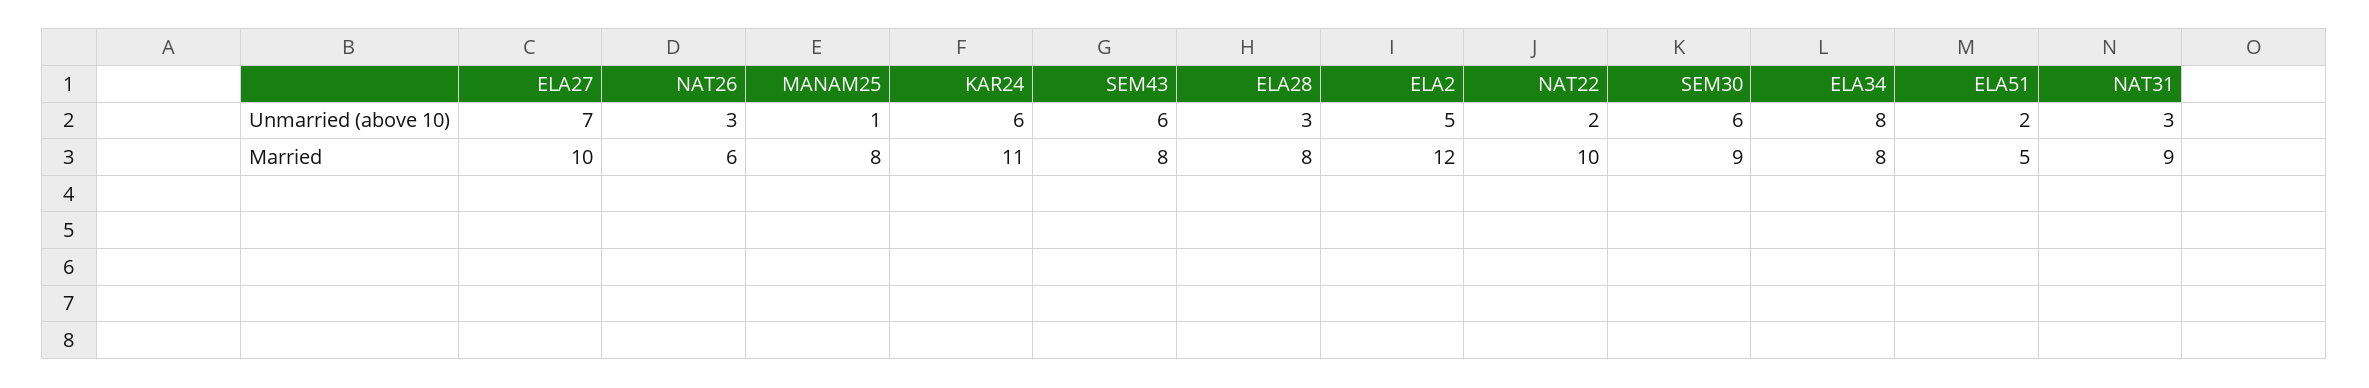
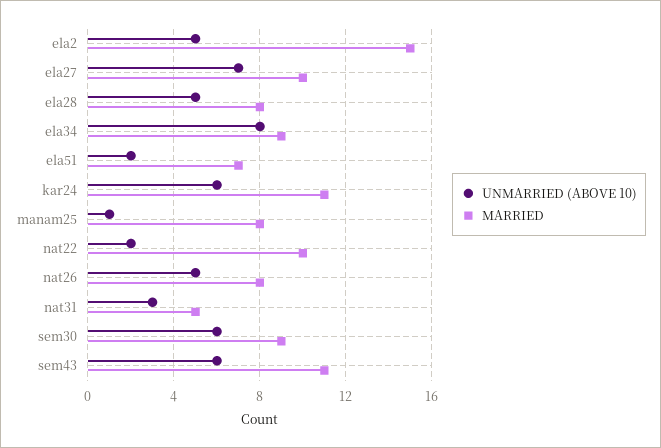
  {
    "Unmarried (above 10)": {
      "ELA27": 7,
-     "NAT26": 3,
+     "NAT26": 5,
      "MANAM25": 1,
      "KAR24": 6,
      "SEM43": 6,
-     "ELA28": 3,
+     "ELA28": 5,
      "ELA2": 5,
      "NAT22": 2,
      "SEM30": 6,
      "ELA34": 8,
      "ELA51": 2,
      "NAT31": 3
    },
    "Married": {
      "ELA27": 10,
-     "NAT26": 6,
+     "NAT26": 8,
      "MANAM25": 8,
      "KAR24": 11,
-     "SEM43": 8,
+     "SEM43": 11,
      "ELA28": 8,
-     "ELA2": 12,
+     "ELA2": 15,
      "NAT22": 10,
      "SEM30": 9,
-     "ELA34": 8,
+     "ELA34": 9,
-     "ELA51": 5,
+     "ELA51": 7,
-     "NAT31": 9
+     "NAT31": 5
    }
  }

